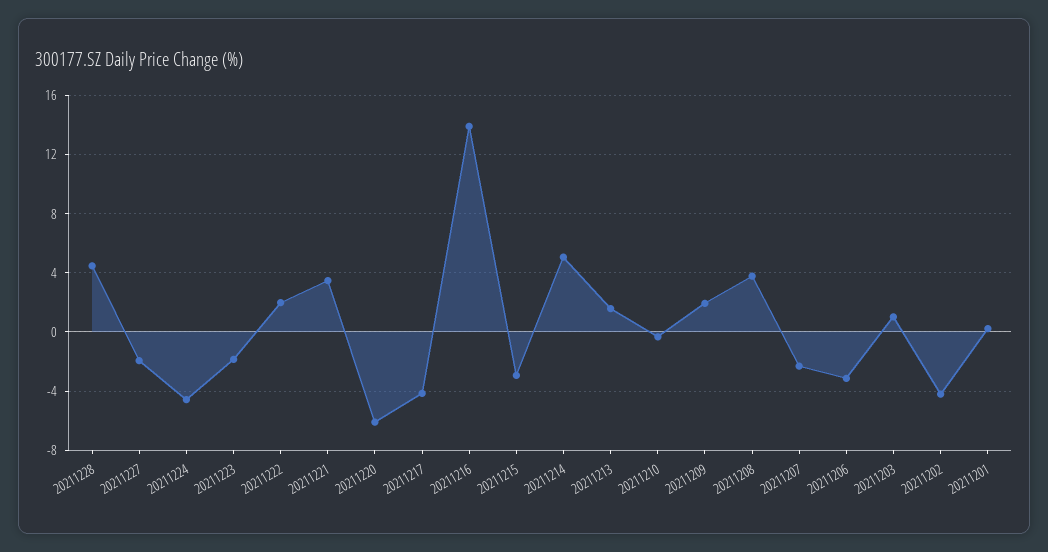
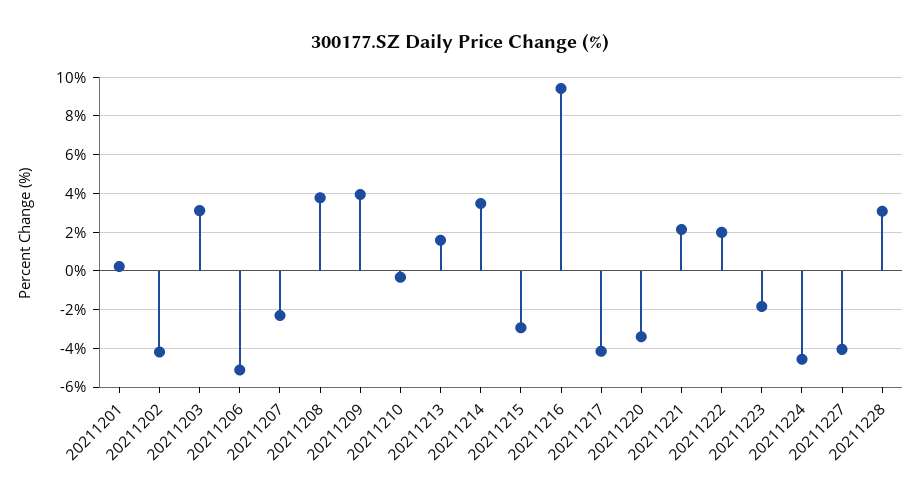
  {
-   "20211228": 4.5,
+   "20211228": 3,
-   "20211227": -2,
+   "20211227": -4,
    "20211224": -4.5,
    "20211223": -2,
    "20211222": 2,
-   "20211221": 3.5,
+   "20211221": 2,
-   "20211220": -6,
+   "20211220": -3.5,
    "20211217": -4,
-   "20211216": 14,
+   "20211216": 9.5,
    "20211215": -3,
-   "20211214": 5,
+   "20211214": 3.5,
    "20211213": 1.5,
    "20211210": -0.5,
-   "20211209": 2,
+   "20211209": 4,
    "20211208": 4,
    "20211207": -2.5,
-   "20211206": -3,
+   "20211206": -5,
-   "20211203": 1,
+   "20211203": 3,
    "20211202": -4,
    "20211201": 0
  }

